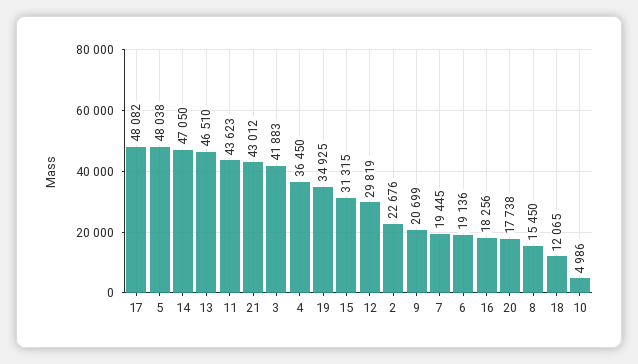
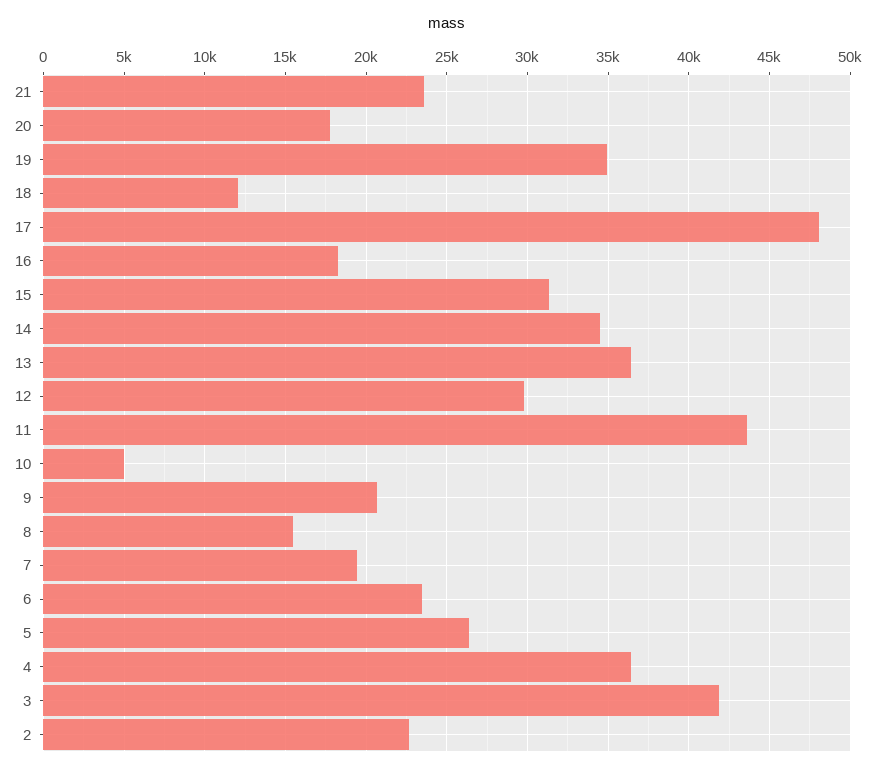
  {
    "17": 48082,
-   "5": 48038,
+   "5": 26500,
-   "14": 47050,
+   "14": 34500,
-   "13": 46510,
+   "13": 36500,
    "11": 43623,
-   "21": 43012,
+   "21": 23500,
    "3": 41883,
    "4": 36450,
    "19": 34925,
    "15": 31315,
    "12": 29819,
    "2": 22676,
    "9": 20699,
    "7": 19445,
-   "6": 19136,
+   "6": 23500,
    "16": 18256,
    "20": 17738,
    "8": 15450,
    "18": 12065,
    "10": 4986
  }

